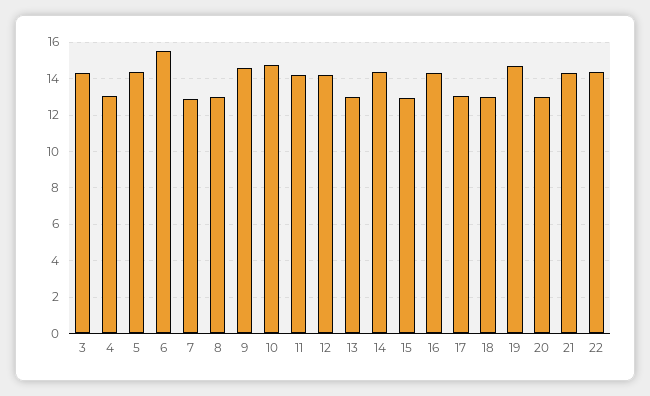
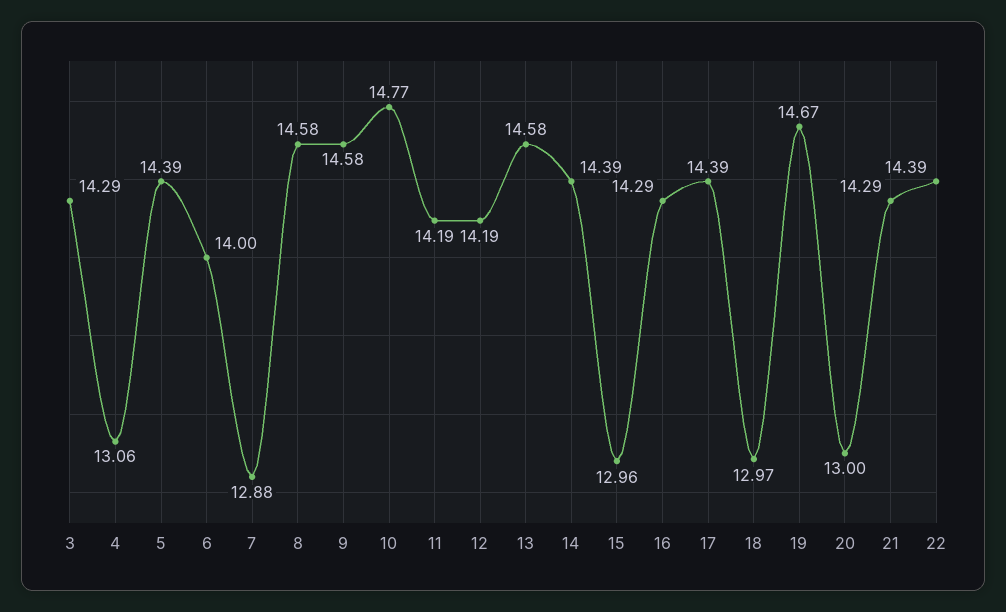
  {
    "3": 14.29,
    "4": 13.06,
    "5": 14.39,
-   "6": 15.5,
+   "6": 14,
    "7": 12.88,
-   "8": 13,
+   "8": 14.58,
    "9": 14.58,
    "10": 14.77,
    "11": 14.19,
    "12": 14.19,
-   "13": 13,
+   "13": 14.58,
    "14": 14.39,
    "15": 12.96,
    "16": 14.29,
-   "17": 13,
+   "17": 14.39,
    "18": 12.97,
    "19": 14.67,
    "20": 13,
    "21": 14.29,
    "22": 14.39
  }

